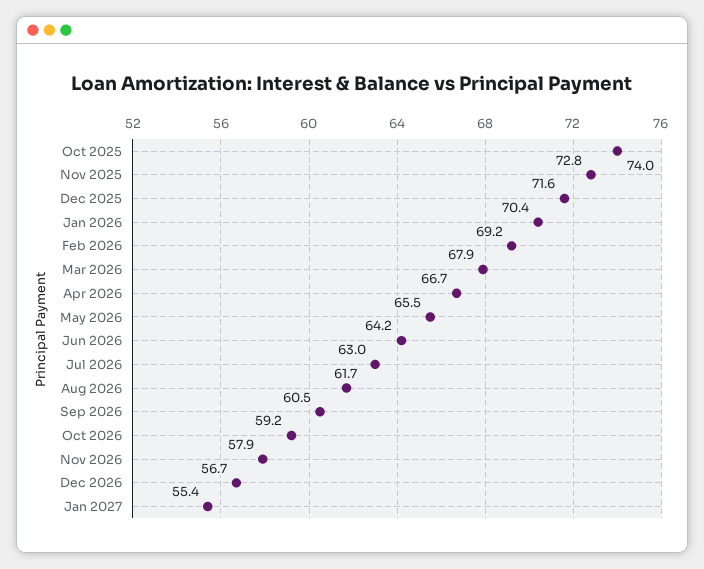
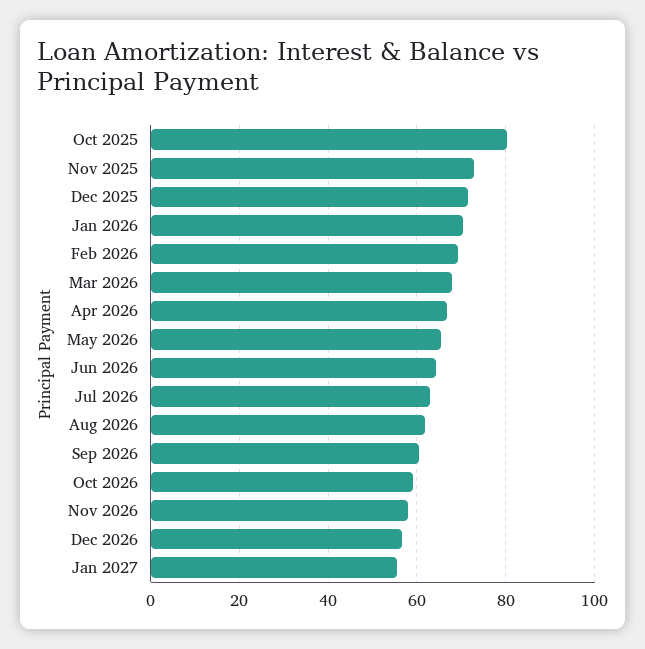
  {
-   "Oct 2025": 74,
+   "Oct 2025": 80,
    "Nov 2025": 72.8,
    "Dec 2025": 71.6,
    "Jan 2026": 70.4,
    "Feb 2026": 69.2,
    "Mar 2026": 67.9,
    "Apr 2026": 66.7,
    "May 2026": 65.5,
    "Jun 2026": 64.2,
    "Jul 2026": 63,
    "Aug 2026": 61.7,
    "Sep 2026": 60.5,
    "Oct 2026": 59.2,
    "Nov 2026": 57.9,
    "Dec 2026": 56.7,
    "Jan 2027": 55.4
  }

